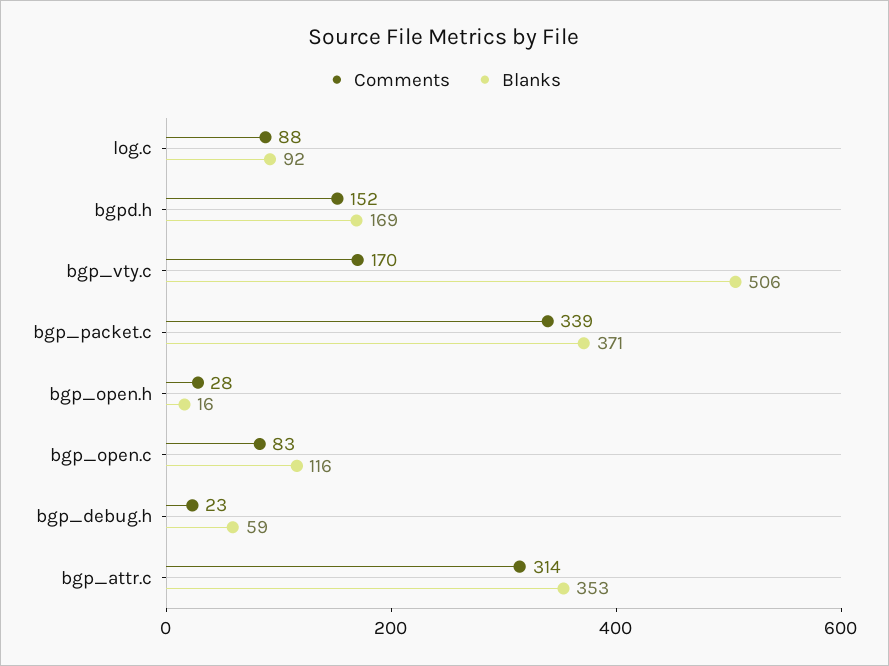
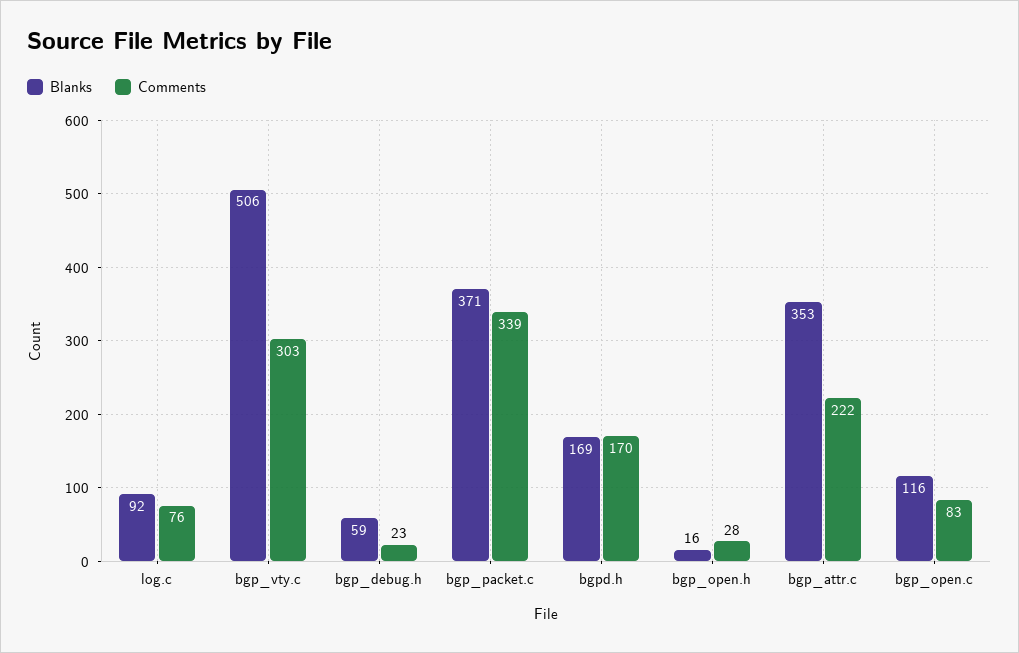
  {
    "Comments": {
-     "log.c": 88,
+     "log.c": 76,
-     "bgpd.h": 152,
+     "bgpd.h": 170,
-     "bgp_vty.c": 170,
+     "bgp_vty.c": 303,
      "bgp_packet.c": 339,
      "bgp_open.h": 28,
      "bgp_open.c": 83,
      "bgp_debug.h": 23,
-     "bgp_attr.c": 314
+     "bgp_attr.c": 222
    },
    "Blanks": {
      "log.c": 92,
      "bgpd.h": 169,
      "bgp_vty.c": 506,
      "bgp_packet.c": 371,
      "bgp_open.h": 16,
      "bgp_open.c": 116,
      "bgp_debug.h": 59,
      "bgp_attr.c": 353
    }
  }

